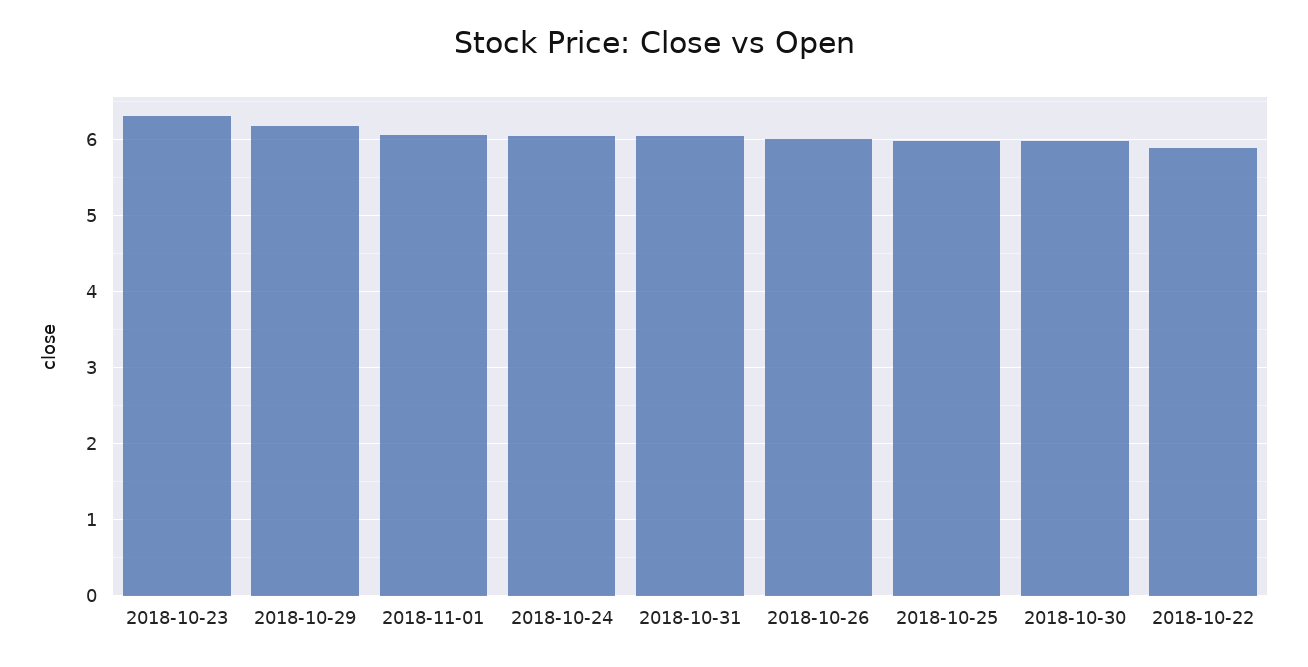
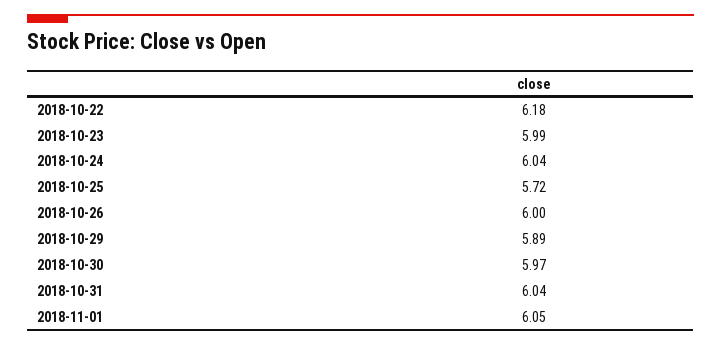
  {
-   "2018-10-23": 6.3,
+   "2018-10-23": 5.99,
-   "2018-10-29": 6.2,
+   "2018-10-29": 5.89,
    "2018-11-01": 6.05,
    "2018-10-24": 6.04,
    "2018-10-31": 6.04,
    "2018-10-26": 6,
-   "2018-10-25": 6,
+   "2018-10-25": 5.72,
    "2018-10-30": 5.97,
-   "2018-10-22": 5.9
+   "2018-10-22": 6.18
  }

